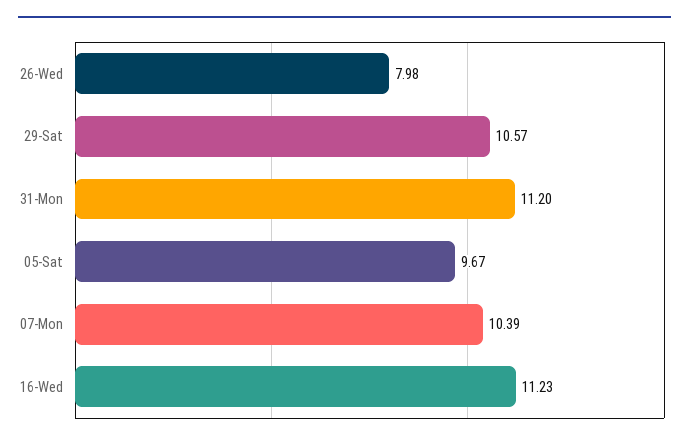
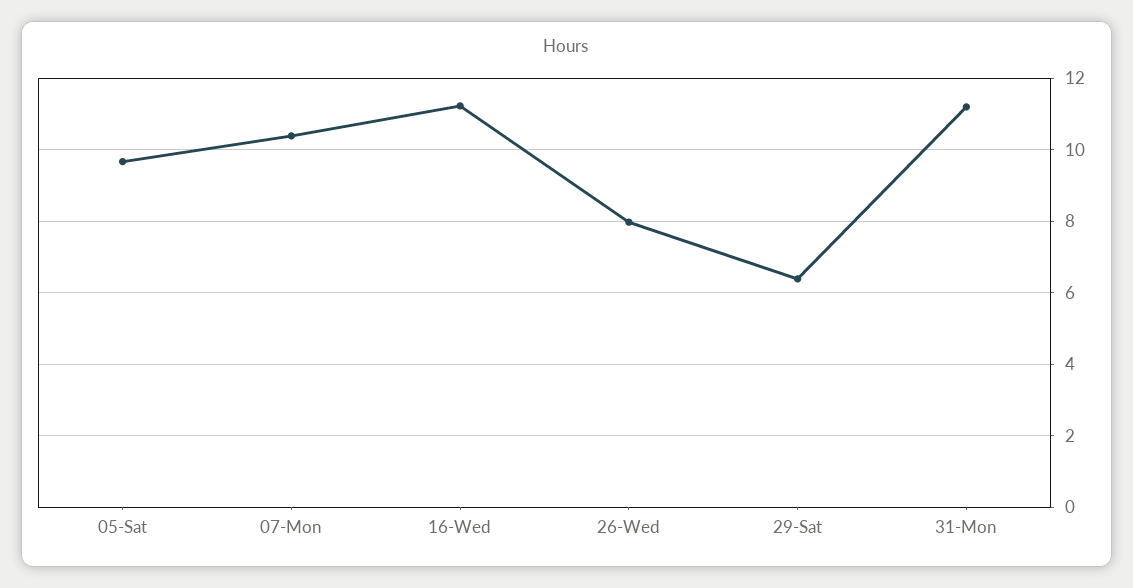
  {
    "26-Wed": 7.98,
-   "29-Sat": 10.57,
+   "29-Sat": 6.4,
    "31-Mon": 11.2,
    "05-Sat": 9.67,
    "07-Mon": 10.39,
    "16-Wed": 11.23
  }

